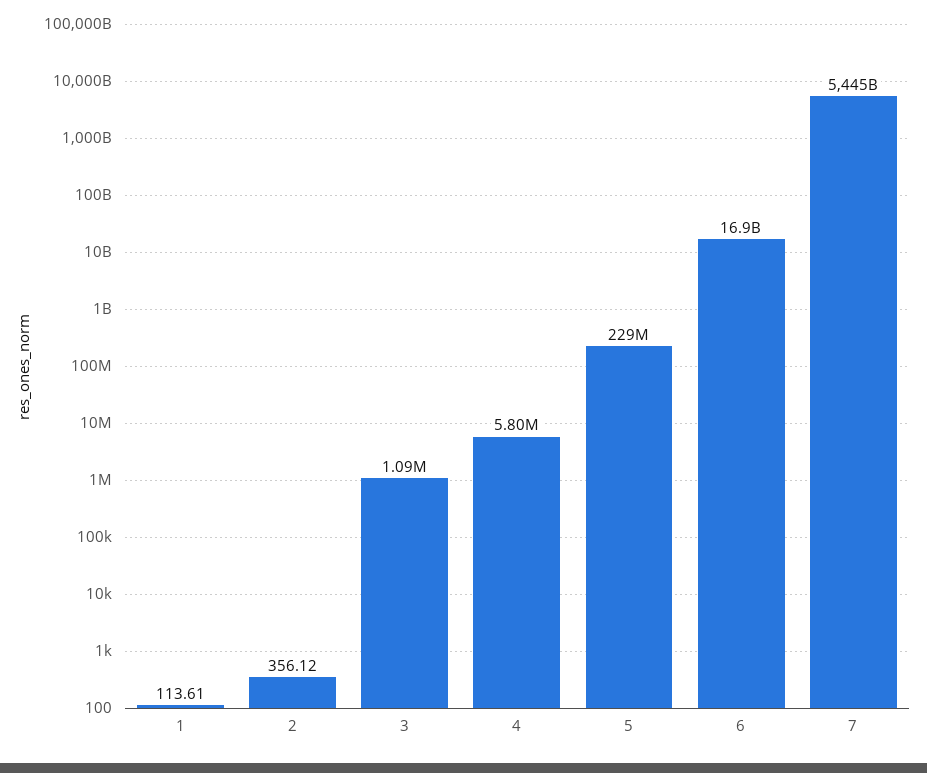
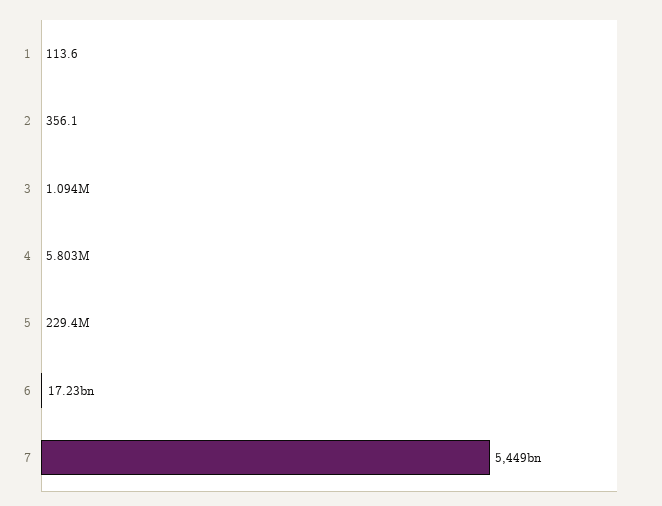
  {
    "1": 113.61,
    "2": 356.12,
    "3": 1094000,
    "4": 5803000,
    "5": 229400000,
-   "6": 16900000000,
+   "6": 17230000000,
-   "7": 5445000000000
+   "7": 5449000000000
  }

